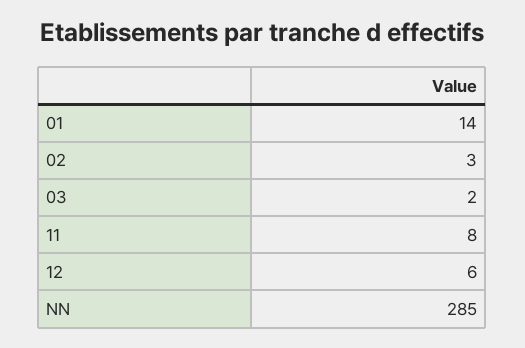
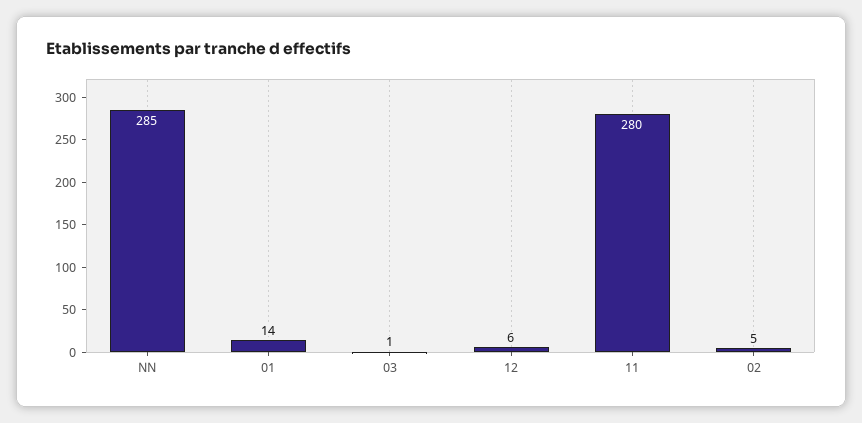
  {
    "01": 14,
-   "02": 3,
+   "02": 5,
-   "03": 2,
+   "03": 1,
-   "11": 8,
+   "11": 280,
    "12": 6,
    "NN": 285
  }

